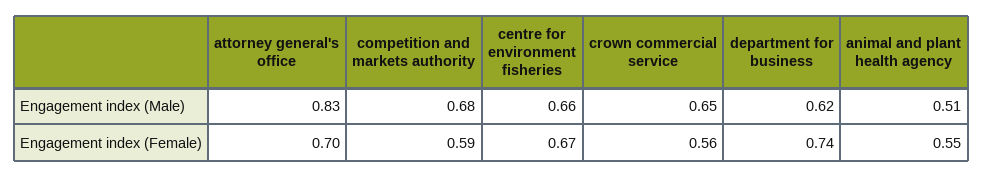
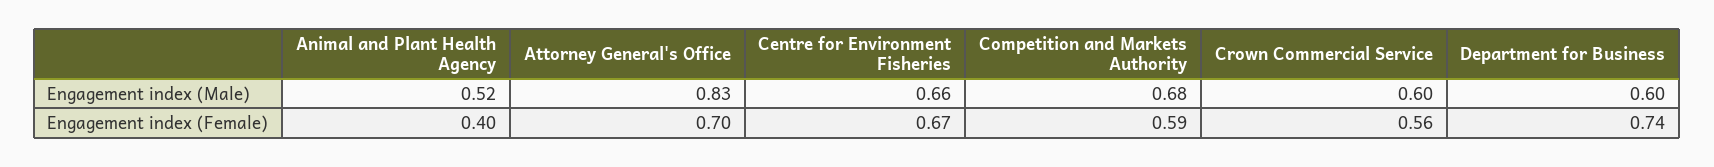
  {
    "attorney general's office": {
      "Engagement index (Male)": 0.83,
      "Engagement index (Female)": 0.7
    },
    "competition and markets authority": {
      "Engagement index (Male)": 0.68,
      "Engagement index (Female)": 0.59
    },
    "centre for environment fisheries": {
      "Engagement index (Male)": 0.66,
      "Engagement index (Female)": 0.67
    },
    "crown commercial service": {
-     "Engagement index (Male)": 0.65,
+     "Engagement index (Male)": 0.6,
      "Engagement index (Female)": 0.56
    },
    "department for business": {
-     "Engagement index (Male)": 0.62,
+     "Engagement index (Male)": 0.6,
      "Engagement index (Female)": 0.74
    },
    "animal and plant health agency": {
-     "Engagement index (Male)": 0.51,
+     "Engagement index (Male)": 0.52,
-     "Engagement index (Female)": 0.55
+     "Engagement index (Female)": 0.4
    }
  }

